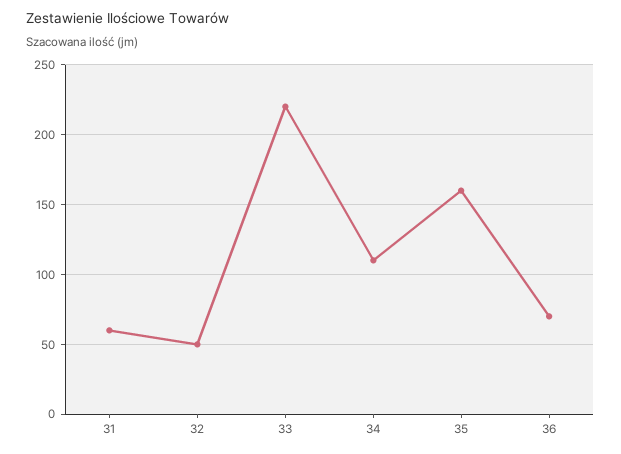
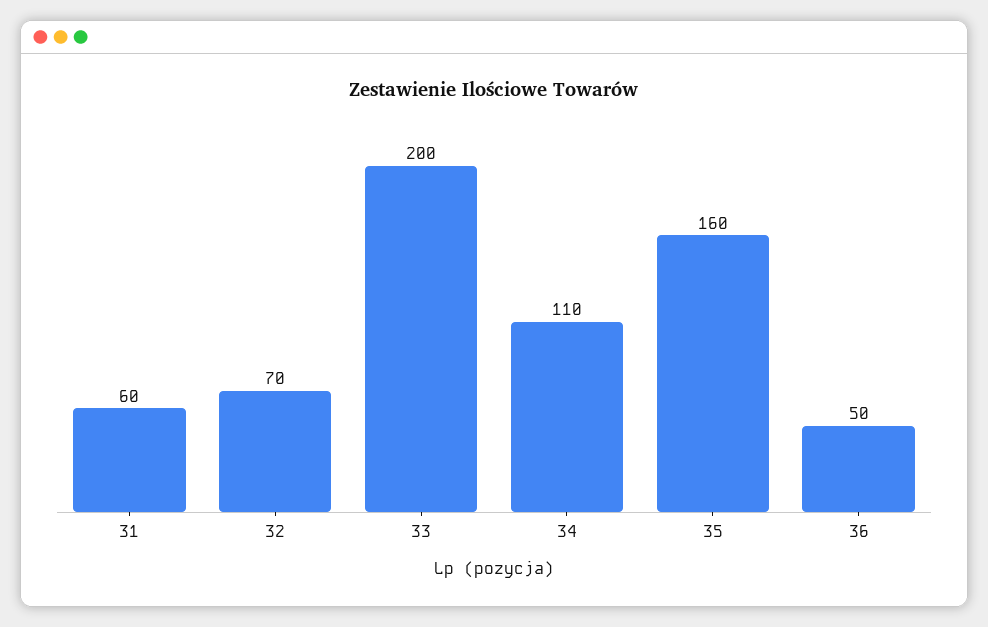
  {
    "31": 60,
-   "32": 50,
+   "32": 70,
-   "33": 220,
+   "33": 200,
    "34": 110,
    "35": 160,
-   "36": 70
+   "36": 50
  }

